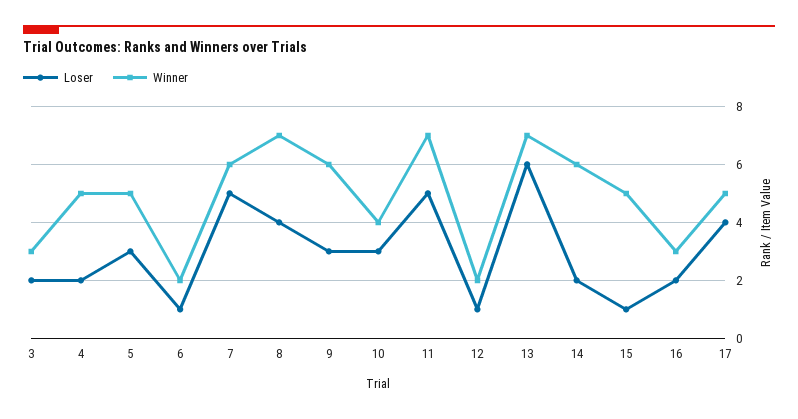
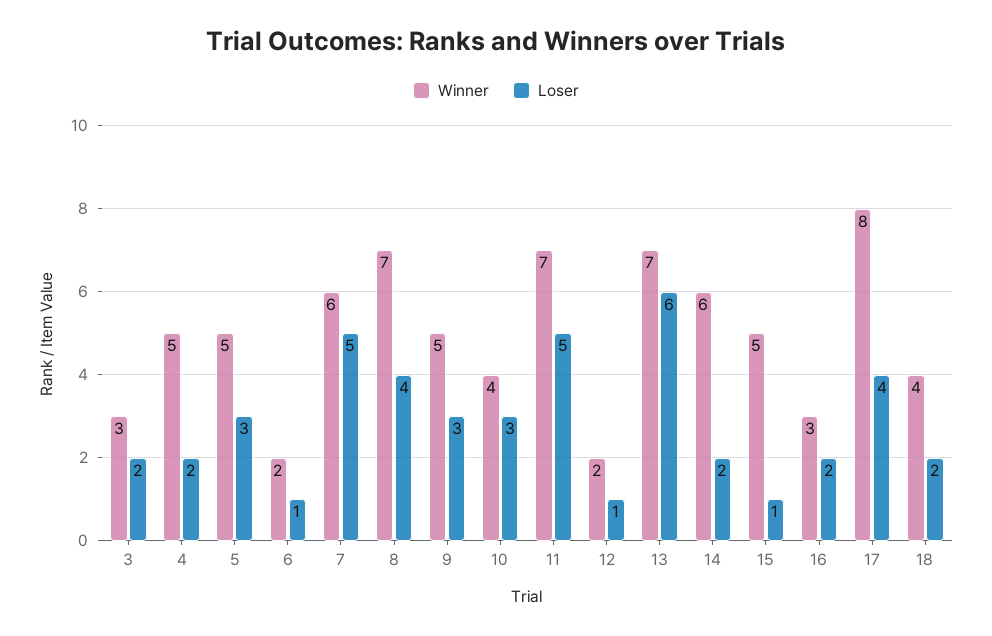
  {
    "Loser": {
      "3": 2,
      "4": 2,
      "5": 3,
      "6": 1,
      "7": 5,
      "8": 4,
      "9": 3,
      "10": 3,
      "11": 5,
      "12": 1,
      "13": 6,
      "14": 2,
      "15": 1,
      "16": 2,
-     "17": 4
+     "17": 4,
+     "18": 2
    },
    "Winner": {
      "3": 3,
      "4": 5,
      "5": 5,
      "6": 2,
      "7": 6,
      "8": 7,
-     "9": 6,
+     "9": 5,
      "10": 4,
      "11": 7,
      "12": 2,
      "13": 7,
      "14": 6,
      "15": 5,
      "16": 3,
-     "17": 5
+     "17": 8,
+     "18": 4
    }
  }

